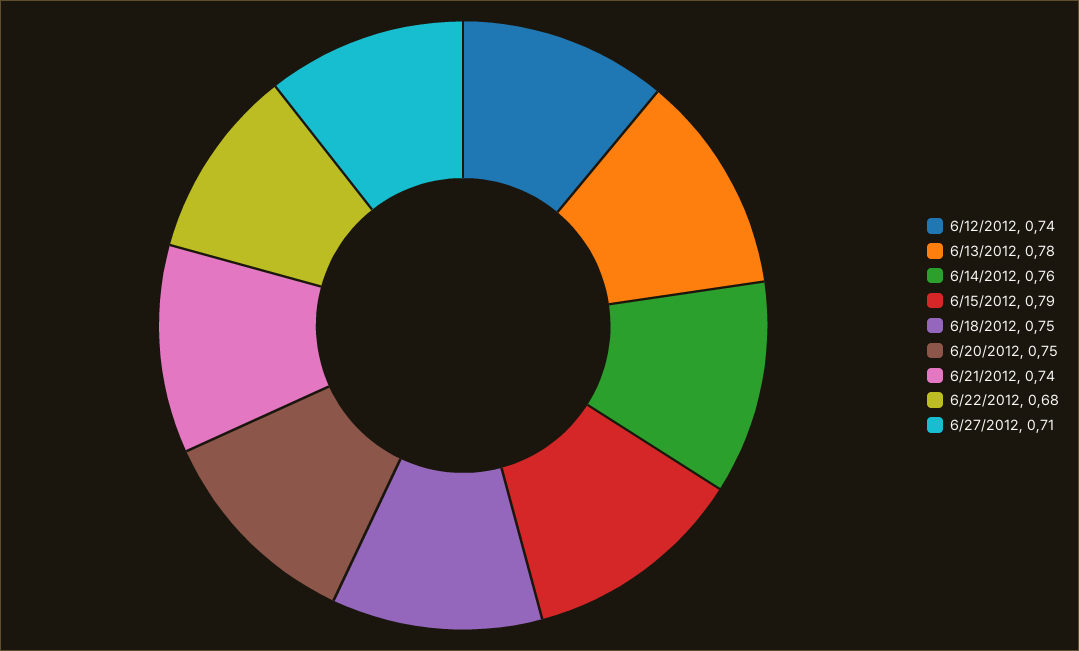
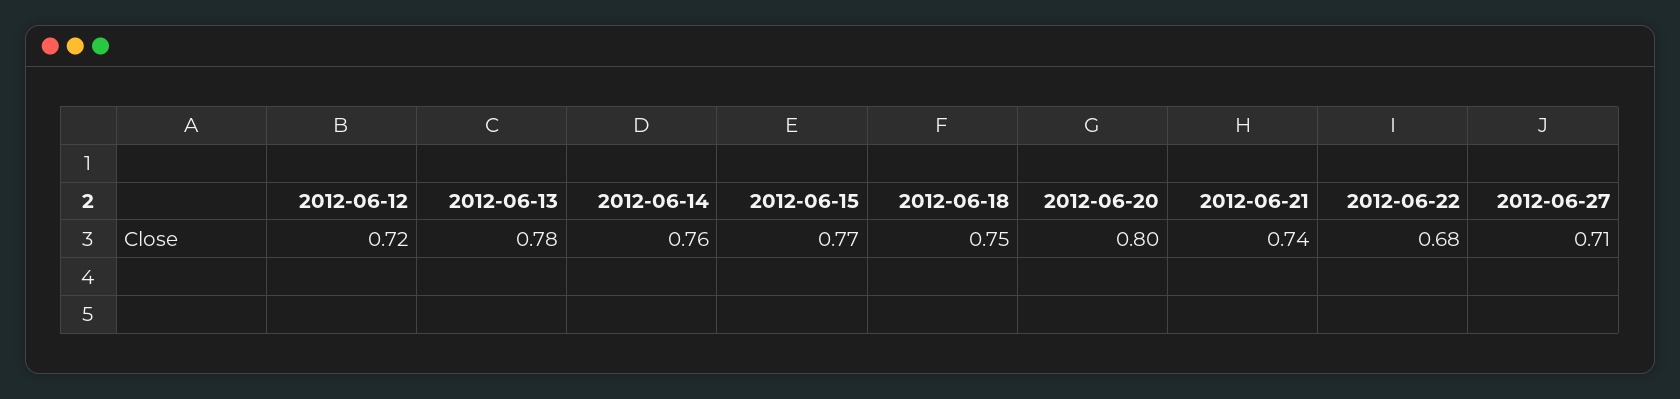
  {
-   "6/12/2012": 0.74,
+   "6/12/2012": 0.72,
    "6/13/2012": 0.78,
    "6/14/2012": 0.76,
-   "6/15/2012": 0.79,
+   "6/15/2012": 0.77,
    "6/18/2012": 0.75,
-   "6/20/2012": 0.75,
+   "6/20/2012": 0.8,
    "6/21/2012": 0.74,
    "6/22/2012": 0.68,
    "6/27/2012": 0.71
  }

